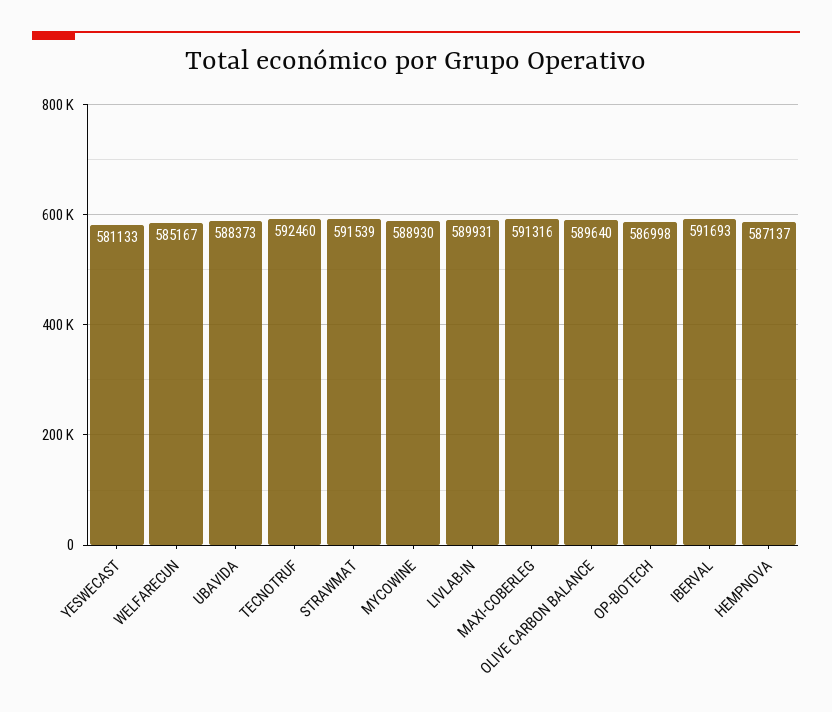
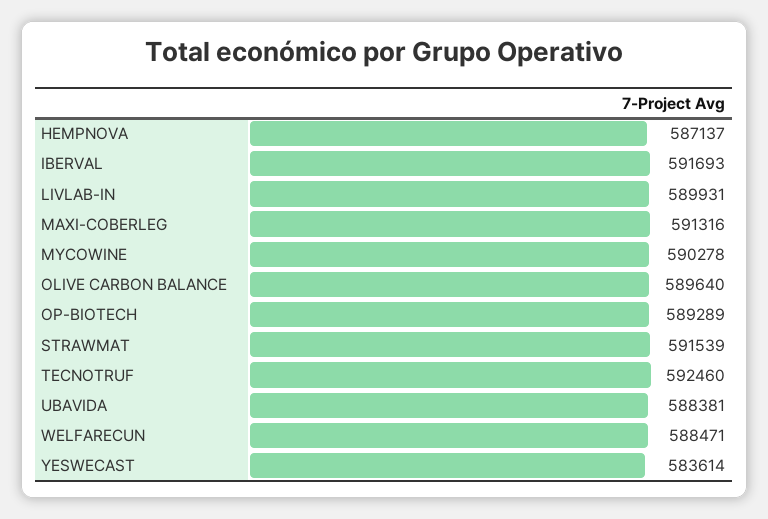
  {
-   "YESWECAST": 581133,
+   "YESWECAST": 583614,
-   "WELFARECUN": 585167,
+   "WELFARECUN": 588471,
-   "UBAVIDA": 588373,
+   "UBAVIDA": 588381,
    "TECNOTRUF": 592460,
    "STRAWMAT": 591539,
-   "MYCOWINE": 588930,
+   "MYCOWINE": 590278,
    "LIVLAB-IN": 589931,
    "MAXI-COBERLEG": 591316,
    "OLIVE CARBON BALANCE": 589640,
-   "OP-BIOTECH": 586998,
+   "OP-BIOTECH": 589289,
    "IBERVAL": 591693,
    "HEMPNOVA": 587137
  }

